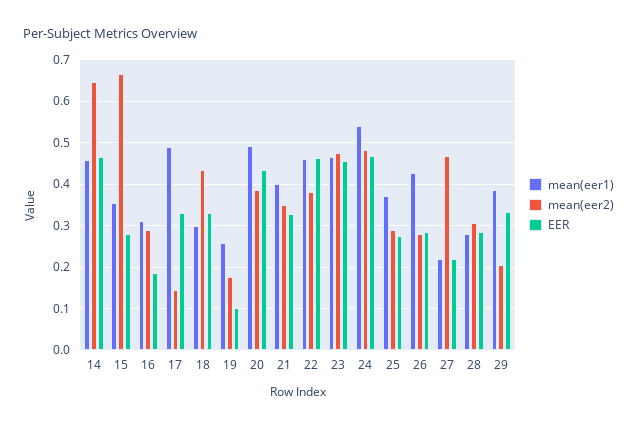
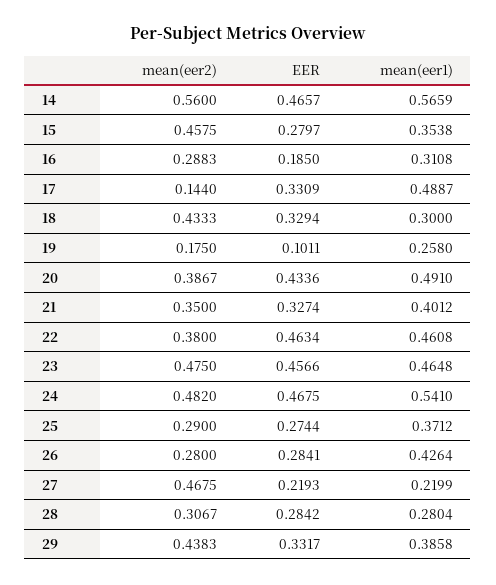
  {
    "mean(eer1)": {
-     "14": 0.46,
+     "14": 0.5659,
      "15": 0.3538,
      "16": 0.3108,
      "17": 0.4887,
      "18": 0.3,
      "19": 0.258,
      "20": 0.491,
      "21": 0.4012,
      "22": 0.4608,
      "23": 0.4648,
      "24": 0.541,
      "25": 0.3712,
      "26": 0.4264,
      "27": 0.2199,
      "28": 0.2804,
      "29": 0.3858
    },
    "mean(eer2)": {
-     "14": 0.64,
+     "14": 0.56,
-     "15": 0.66,
+     "15": 0.4575,
      "16": 0.2883,
      "17": 0.144,
      "18": 0.4333,
      "19": 0.175,
      "20": 0.3867,
      "21": 0.35,
      "22": 0.38,
      "23": 0.475,
      "24": 0.482,
      "25": 0.29,
      "26": 0.28,
      "27": 0.4675,
      "28": 0.3067,
-     "29": 0.2
+     "29": 0.4383
    },
    "EER": {
      "14": 0.4657,
      "15": 0.2797,
      "16": 0.185,
      "17": 0.3309,
      "18": 0.3294,
      "19": 0.1011,
      "20": 0.4336,
      "21": 0.3274,
      "22": 0.4634,
      "23": 0.4566,
      "24": 0.4675,
      "25": 0.2744,
      "26": 0.2841,
      "27": 0.2193,
      "28": 0.2842,
      "29": 0.3317
    }
  }

